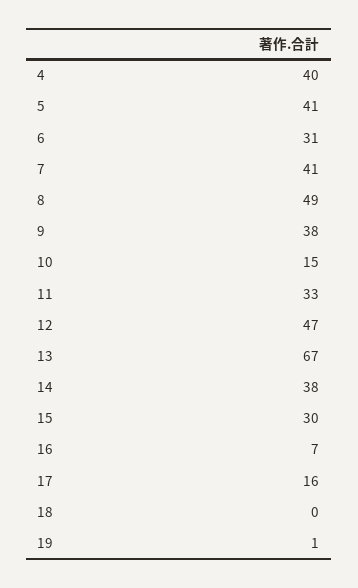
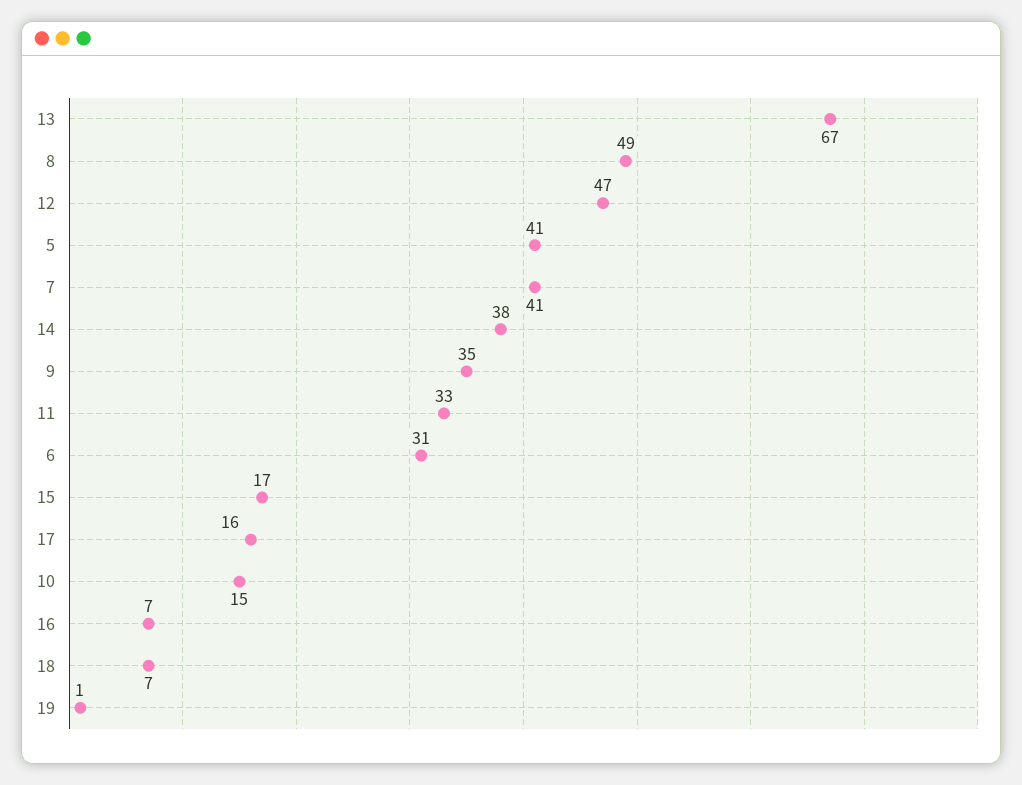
  {
-   "4": 40,
    "5": 41,
    "6": 31,
    "7": 41,
    "8": 49,
-   "9": 38,
+   "9": 35,
    "10": 15,
    "11": 33,
    "12": 47,
    "13": 67,
    "14": 38,
-   "15": 30,
+   "15": 17,
    "16": 7,
    "17": 16,
-   "18": 0,
+   "18": 7,
    "19": 1
  }

